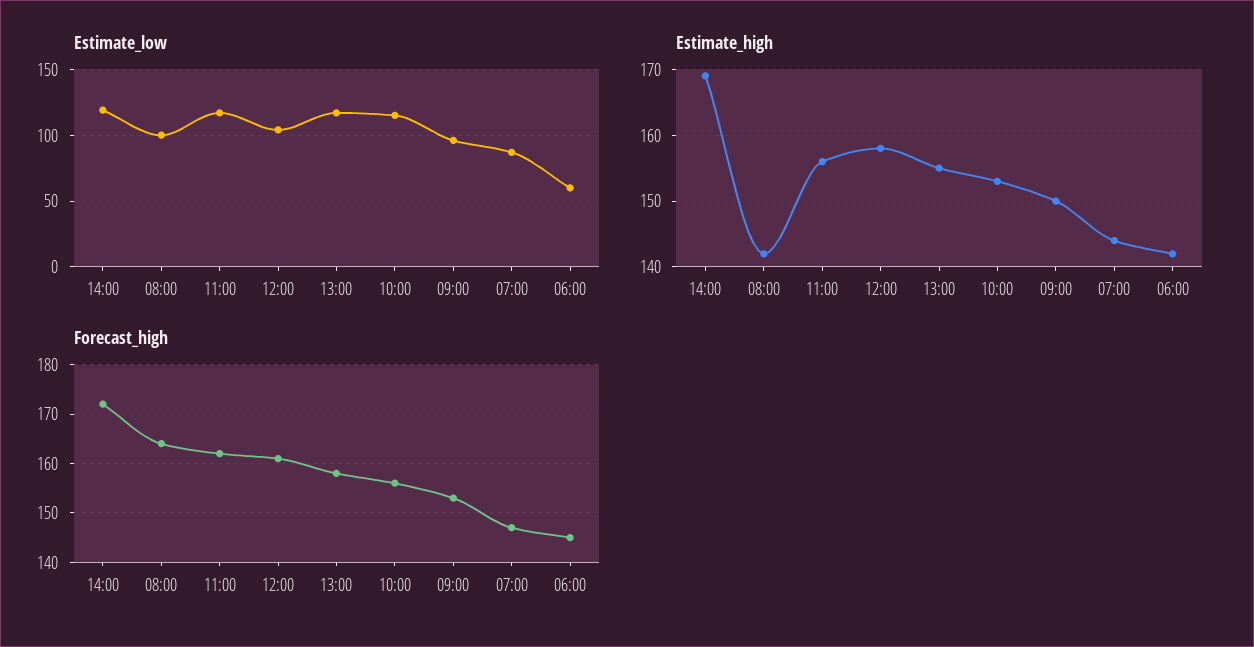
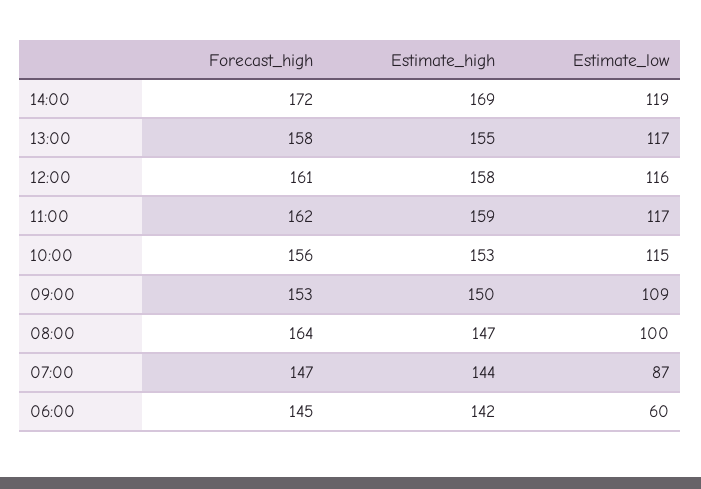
  {
    "Estimate_low": {
      "14:00": 119,
      "08:00": 100,
      "11:00": 117,
-     "12:00": 105,
+     "12:00": 116,
      "13:00": 117,
      "10:00": 115,
-     "09:00": 95,
+     "09:00": 109,
      "07:00": 87,
      "06:00": 60
    },
    "Estimate_high": {
      "14:00": 169,
-     "08:00": 142,
+     "08:00": 147,
-     "11:00": 156,
+     "11:00": 159,
      "12:00": 158,
      "13:00": 155,
      "10:00": 153,
      "09:00": 150,
      "07:00": 144,
      "06:00": 142
    },
    "Forecast_high": {
      "14:00": 172,
      "08:00": 164,
      "11:00": 162,
      "12:00": 161,
      "13:00": 158,
      "10:00": 156,
      "09:00": 153,
      "07:00": 147,
      "06:00": 145
    }
  }

